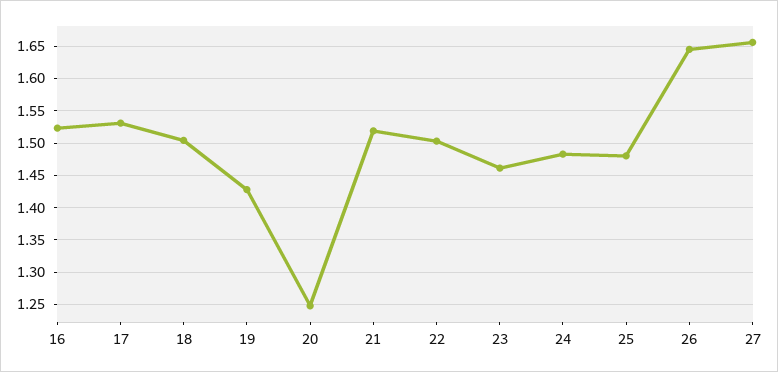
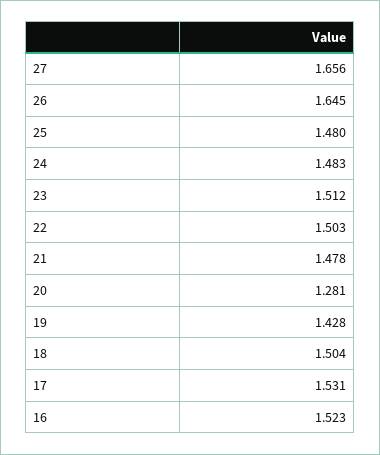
  {
    "16": 1.523,
    "17": 1.531,
    "18": 1.504,
    "19": 1.428,
-   "20": 1.25,
+   "20": 1.281,
-   "21": 1.52,
+   "21": 1.478,
    "22": 1.503,
-   "23": 1.46,
+   "23": 1.512,
    "24": 1.483,
    "25": 1.48,
    "26": 1.645,
    "27": 1.656
  }

